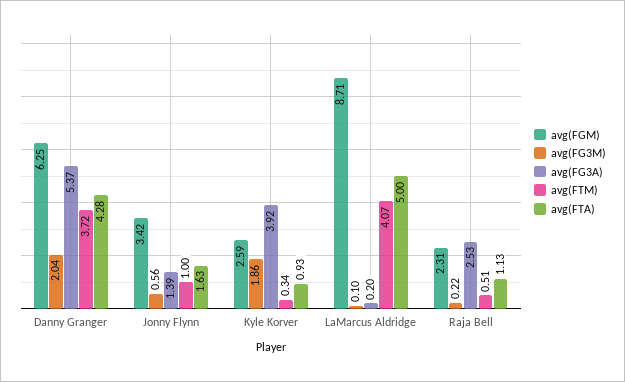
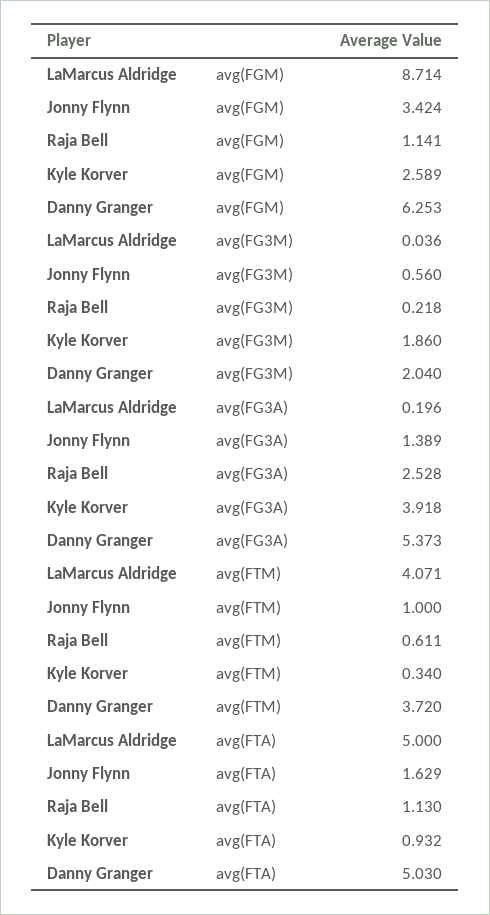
  {
    "avg(FGM)": {
      "Danny Granger": 6.253,
      "Jonny Flynn": 3.424,
      "Kyle Korver": 2.589,
      "LaMarcus Aldridge": 8.714,
-     "Raja Bell": 2.31
+     "Raja Bell": 1.141
    },
    "avg(FG3M)": {
      "Danny Granger": 2.04,
      "Jonny Flynn": 0.56,
      "Kyle Korver": 1.86,
-     "LaMarcus Aldridge": 0.1,
+     "LaMarcus Aldridge": 0.036,
      "Raja Bell": 0.218
    },
    "avg(FG3A)": {
      "Danny Granger": 5.373,
      "Jonny Flynn": 1.389,
      "Kyle Korver": 3.918,
      "LaMarcus Aldridge": 0.196,
      "Raja Bell": 2.528
    },
    "avg(FTM)": {
      "Danny Granger": 3.72,
      "Jonny Flynn": 1,
      "Kyle Korver": 0.34,
      "LaMarcus Aldridge": 4.071,
-     "Raja Bell": 0.51
+     "Raja Bell": 0.611
    },
    "avg(FTA)": {
-     "Danny Granger": 4.28,
+     "Danny Granger": 5.03,
      "Jonny Flynn": 1.629,
      "Kyle Korver": 0.932,
      "LaMarcus Aldridge": 5,
      "Raja Bell": 1.13
    }
  }

